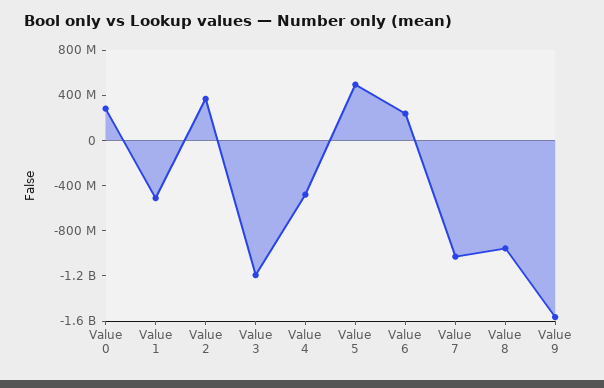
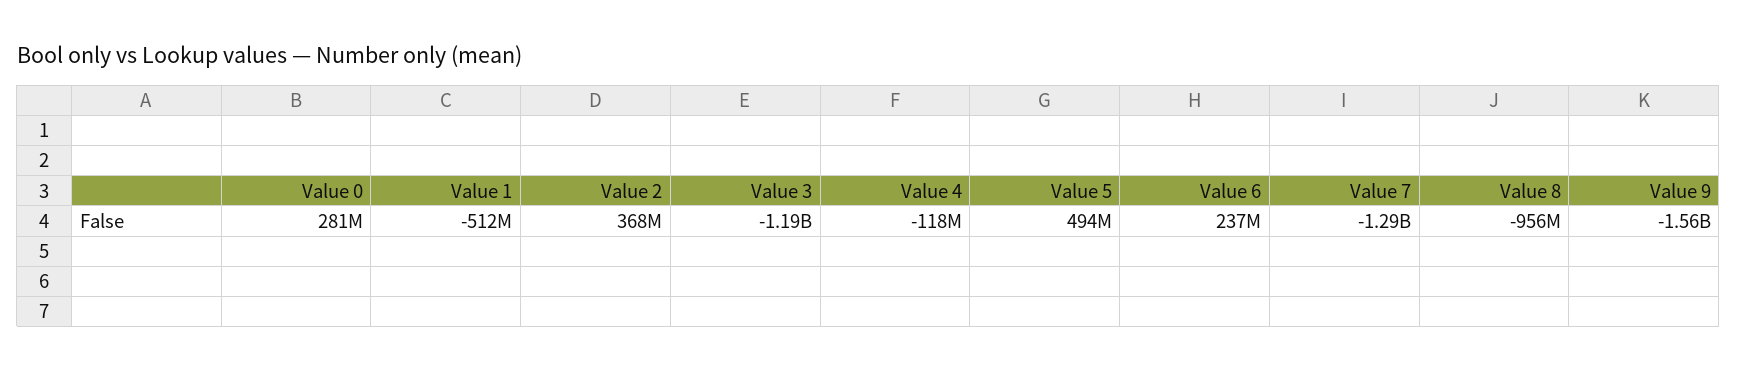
  {
    "Value 0": 281000000,
    "Value 1": -512000000,
    "Value 2": 368000000,
    "Value 3": -1190000000,
-   "Value 4": -500000000,
+   "Value 4": -118000000,
    "Value 5": 494000000,
    "Value 6": 237000000,
-   "Value 7": -1000000000,
+   "Value 7": -1290000000,
    "Value 8": -956000000,
    "Value 9": -1560000000
  }

